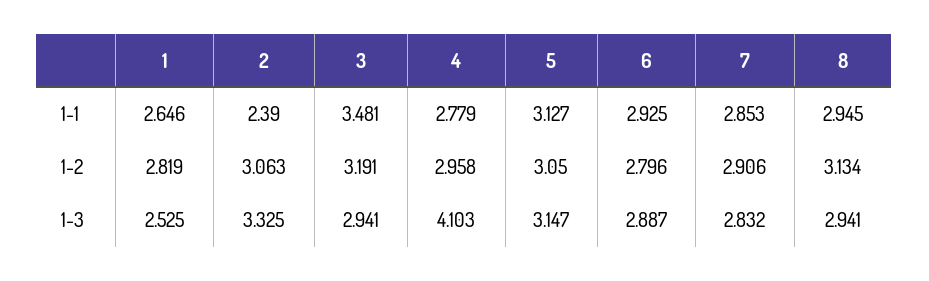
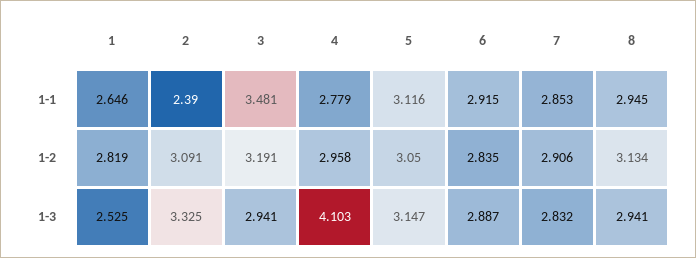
  {
    "1": {
      "1-1": 2.646,
      "1-2": 2.819,
      "1-3": 2.525
    },
    "2": {
      "1-1": 2.39,
-     "1-2": 3.063,
+     "1-2": 3.091,
      "1-3": 3.325
    },
    "3": {
      "1-1": 3.481,
      "1-2": 3.191,
      "1-3": 2.941
    },
    "4": {
      "1-1": 2.779,
      "1-2": 2.958,
      "1-3": 4.103
    },
    "5": {
-     "1-1": 3.127,
+     "1-1": 3.116,
      "1-2": 3.05,
      "1-3": 3.147
    },
    "6": {
-     "1-1": 2.925,
+     "1-1": 2.915,
-     "1-2": 2.796,
+     "1-2": 2.835,
      "1-3": 2.887
    },
    "7": {
      "1-1": 2.853,
      "1-2": 2.906,
      "1-3": 2.832
    },
    "8": {
      "1-1": 2.945,
      "1-2": 3.134,
      "1-3": 2.941
    }
  }

